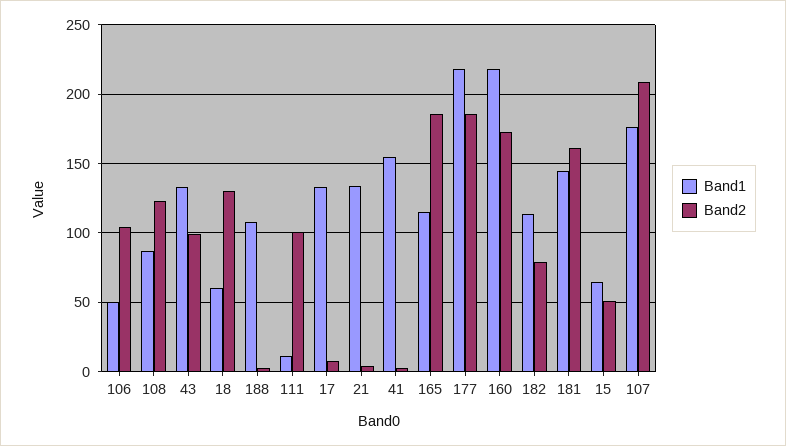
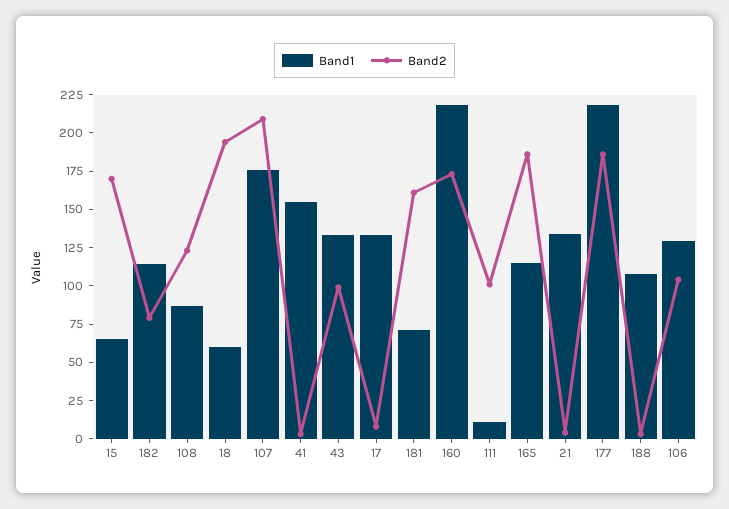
  {
    "Band1": {
-     "106": 50,
+     "106": 125,
      "108": 85,
      "43": 135,
      "18": 60,
      "188": 110,
      "111": 10,
      "17": 135,
      "21": 135,
      "41": 155,
      "165": 115,
      "177": 220,
      "160": 220,
      "182": 115,
-     "181": 145,
+     "181": 75,
      "15": 65,
      "107": 175
    },
    "Band2": {
      "106": 105,
      "108": 125,
      "43": 100,
-     "18": 130,
+     "18": 200,
      "188": 5,
      "111": 100,
      "17": 10,
      "21": 5,
      "41": 5,
      "165": 185,
      "177": 185,
      "160": 175,
      "182": 80,
      "181": 160,
-     "15": 50,
+     "15": 175,
      "107": 210
    }
  }

